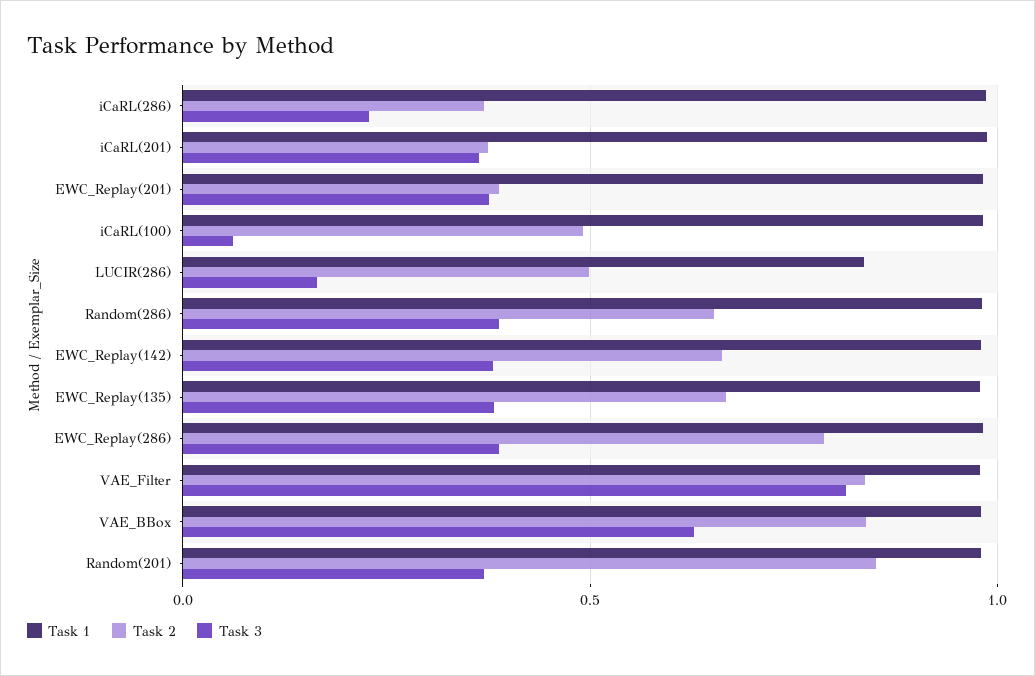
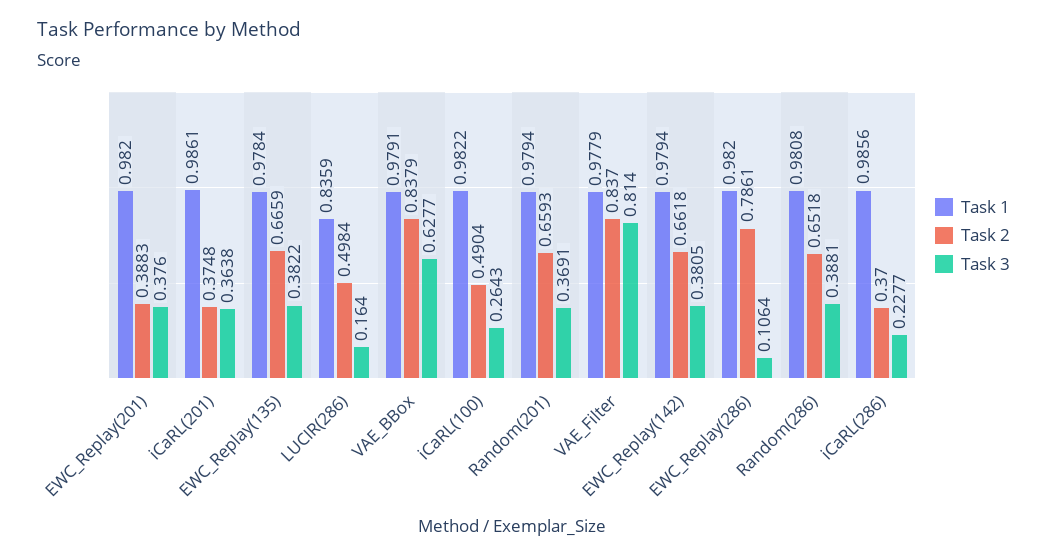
  {
    "Task 1": {
      "iCaRL(286)": 0.9856,
      "iCaRL(201)": 0.9861,
      "EWC_Replay(201)": 0.982,
      "iCaRL(100)": 0.9822,
      "LUCIR(286)": 0.8359,
      "Random(286)": 0.9808,
      "EWC_Replay(142)": 0.9794,
      "EWC_Replay(135)": 0.9784,
      "EWC_Replay(286)": 0.982,
      "VAE_Filter": 0.9779,
      "VAE_BBox": 0.9791,
      "Random(201)": 0.9794
    },
    "Task 2": {
      "iCaRL(286)": 0.37,
      "iCaRL(201)": 0.3748,
      "EWC_Replay(201)": 0.3883,
      "iCaRL(100)": 0.4904,
      "LUCIR(286)": 0.4984,
      "Random(286)": 0.6518,
      "EWC_Replay(142)": 0.6618,
      "EWC_Replay(135)": 0.6659,
      "EWC_Replay(286)": 0.7861,
      "VAE_Filter": 0.837,
      "VAE_BBox": 0.8379,
-     "Random(201)": 0.85
+     "Random(201)": 0.6593
    },
    "Task 3": {
      "iCaRL(286)": 0.2277,
      "iCaRL(201)": 0.3638,
      "EWC_Replay(201)": 0.376,
-     "iCaRL(100)": 0.05,
+     "iCaRL(100)": 0.2643,
      "LUCIR(286)": 0.164,
      "Random(286)": 0.3881,
      "EWC_Replay(142)": 0.3805,
      "EWC_Replay(135)": 0.3822,
-     "EWC_Replay(286)": 0.4,
+     "EWC_Replay(286)": 0.1064,
      "VAE_Filter": 0.814,
      "VAE_BBox": 0.6277,
      "Random(201)": 0.3691
    }
  }

